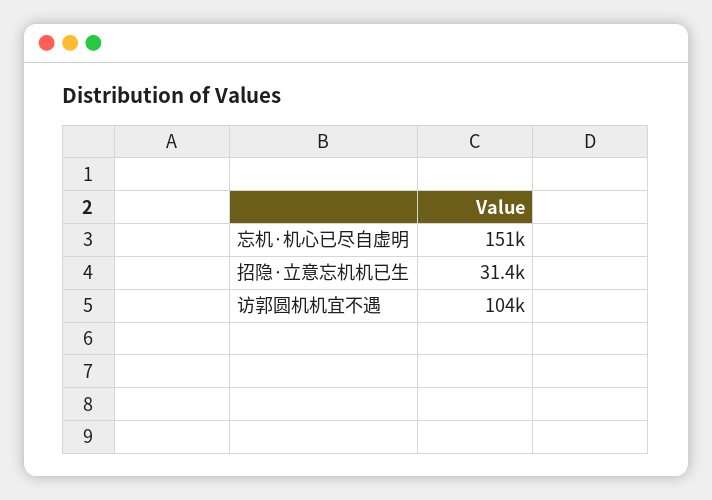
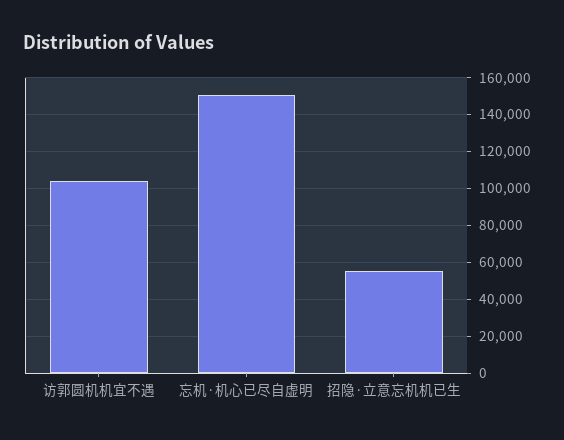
  {
    "忘机·机心已尽自虚明": 151000,
-   "招隐·立意忘机机已生": 31400,
+   "招隐·立意忘机机已生": 55000,
    "访郭圆机机宜不遇": 104000
  }

